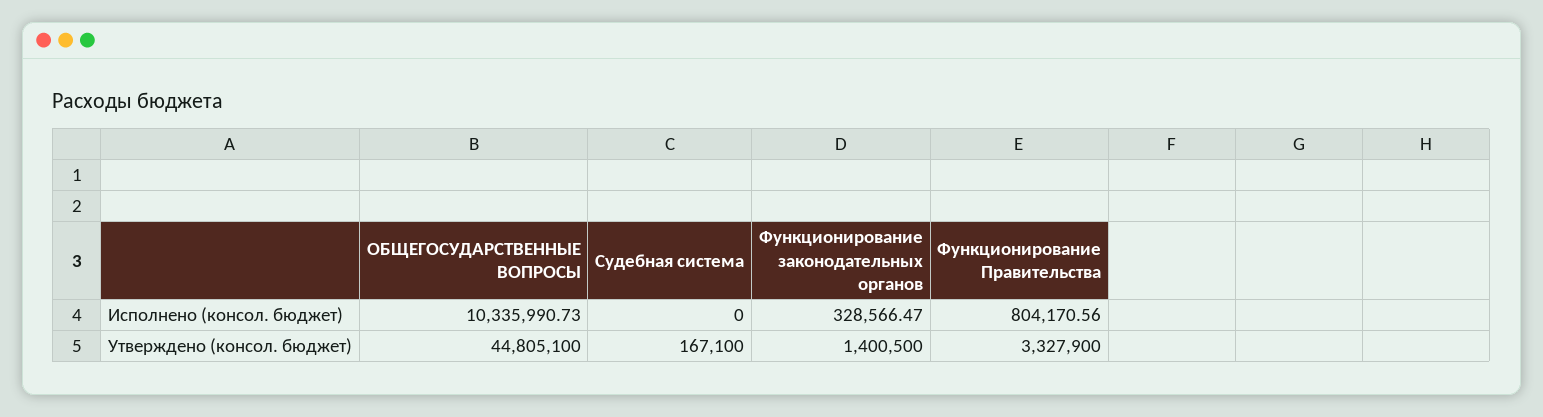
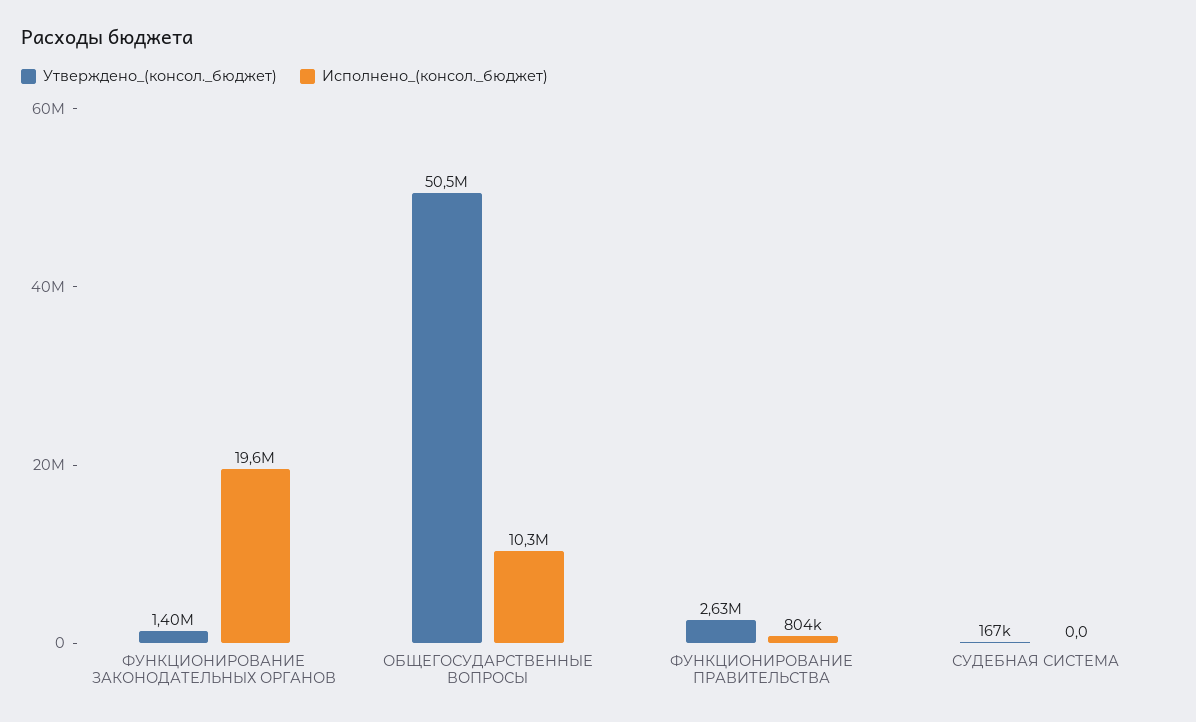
  {
    "Исполнено (консол. бюджет)": {
      "ОБЩЕГОСУДАРСТВЕННЫЕ ВОПРОСЫ": 10335990.73,
      "Судебная система": 0,
-     "Функционирование законодательных органов": 328566.47,
+     "Функционирование законодательных органов": 19600000,
      "Функционирование Правительства": 804170.56
    },
    "Утверждено (консол. бюджет)": {
-     "ОБЩЕГОСУДАРСТВЕННЫЕ ВОПРОСЫ": 44805100,
+     "ОБЩЕГОСУДАРСТВЕННЫЕ ВОПРОСЫ": 50500000,
      "Судебная система": 167100,
      "Функционирование законодательных органов": 1400500,
-     "Функционирование Правительства": 3327900
+     "Функционирование Правительства": 2630000
    }
  }

